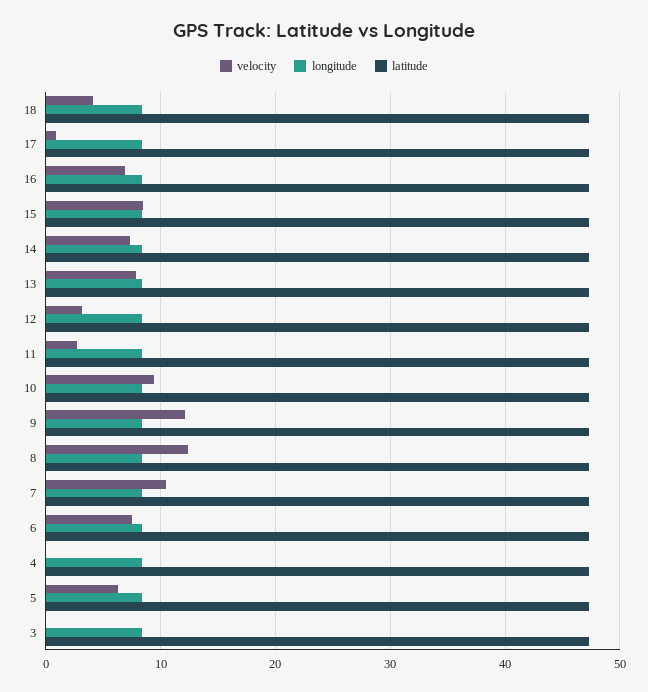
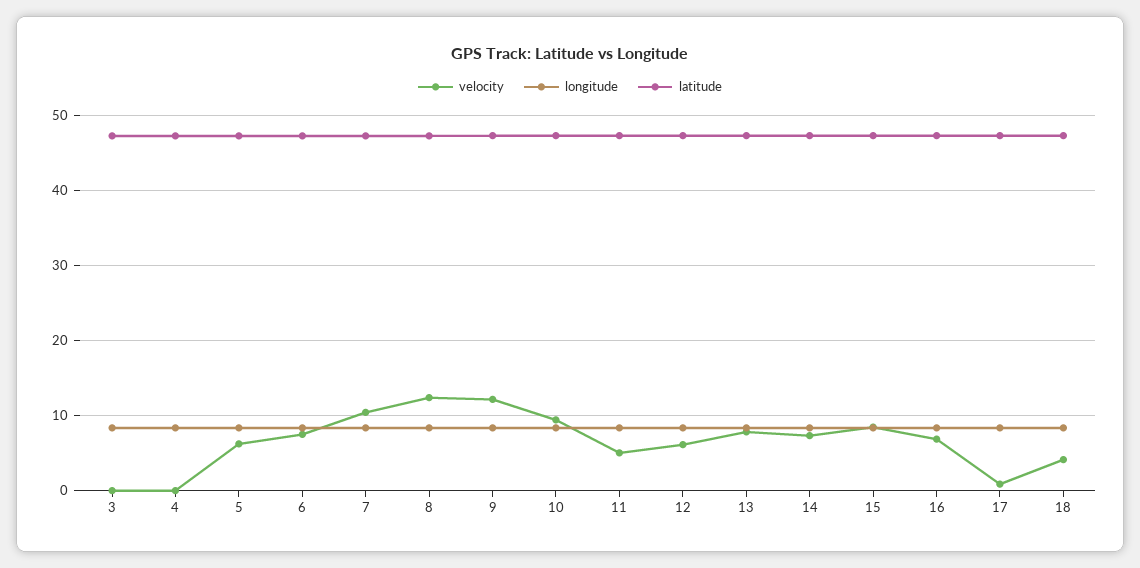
  {
    "velocity": {
      "18": 4,
      "17": 1,
      "16": 7,
      "15": 8,
      "14": 7,
      "13": 8,
-     "12": 3,
+     "12": 6,
-     "11": 3,
+     "11": 5,
      "10": 9,
      "9": 12,
      "8": 12,
      "7": 10,
      "6": 8,
      "4": 0,
      "5": 6,
      "3": 0
    },
    "longitude": {
      "18": 8,
      "17": 8,
      "16": 8,
      "15": 8,
      "14": 8,
      "13": 8,
      "12": 8,
      "11": 8,
      "10": 8,
      "9": 8,
      "8": 8,
      "7": 8,
      "6": 8,
      "4": 8,
      "5": 8,
      "3": 8
    },
    "latitude": {
      "18": 47,
      "17": 47,
      "16": 47,
      "15": 47,
      "14": 47,
      "13": 47,
      "12": 47,
      "11": 47,
      "10": 47,
      "9": 47,
      "8": 47,
      "7": 47,
      "6": 47,
      "4": 47,
      "5": 47,
      "3": 47
    }
  }

